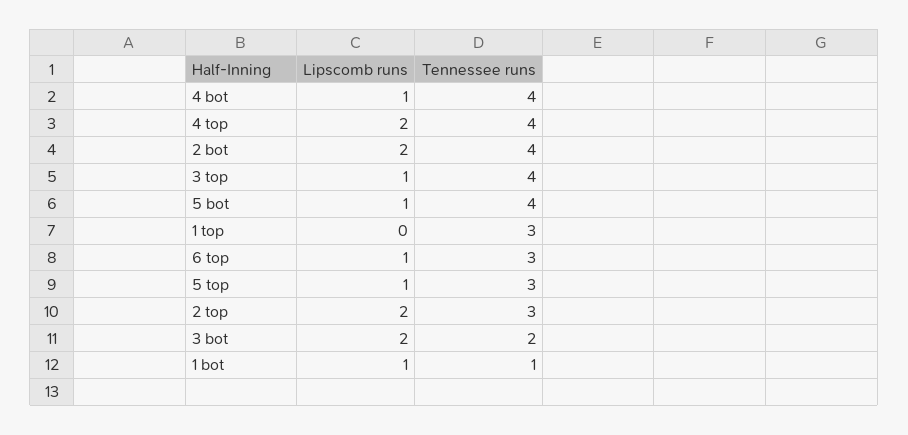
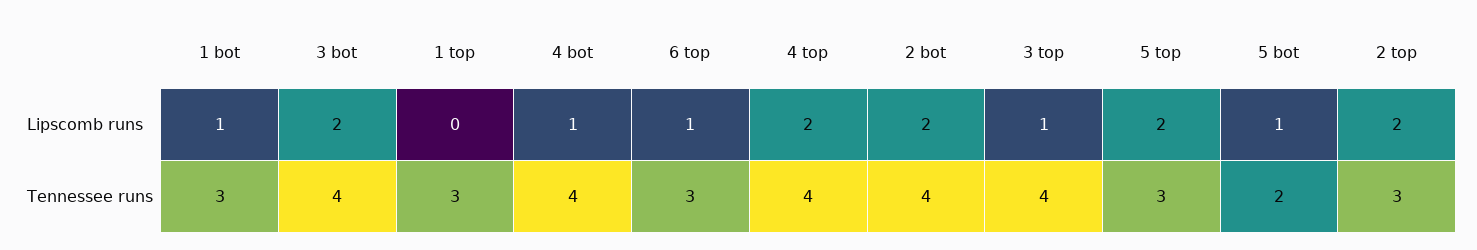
  {
    "Lipscomb runs": {
      "4 bot": 1,
      "4 top": 2,
      "2 bot": 2,
      "3 top": 1,
      "5 bot": 1,
      "1 top": 0,
      "6 top": 1,
-     "5 top": 1,
+     "5 top": 2,
      "2 top": 2,
      "3 bot": 2,
      "1 bot": 1
    },
    "Tennessee runs": {
      "4 bot": 4,
      "4 top": 4,
      "2 bot": 4,
      "3 top": 4,
-     "5 bot": 4,
+     "5 bot": 2,
      "1 top": 3,
      "6 top": 3,
      "5 top": 3,
      "2 top": 3,
-     "3 bot": 2,
+     "3 bot": 4,
-     "1 bot": 1
+     "1 bot": 3
    }
  }

